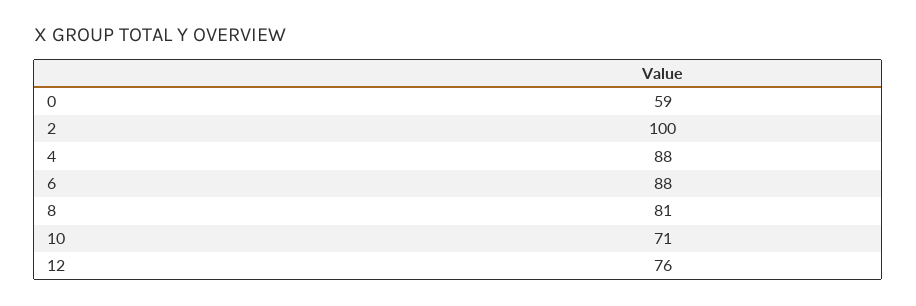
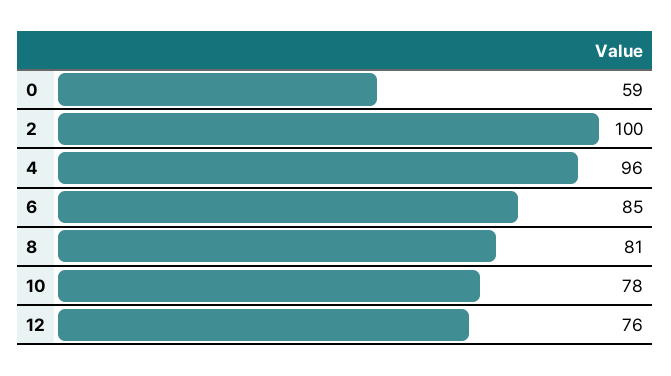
  {
    "0": 59,
    "2": 100,
-   "4": 88,
+   "4": 96,
-   "6": 88,
+   "6": 85,
    "8": 81,
-   "10": 71,
+   "10": 78,
    "12": 76
  }

